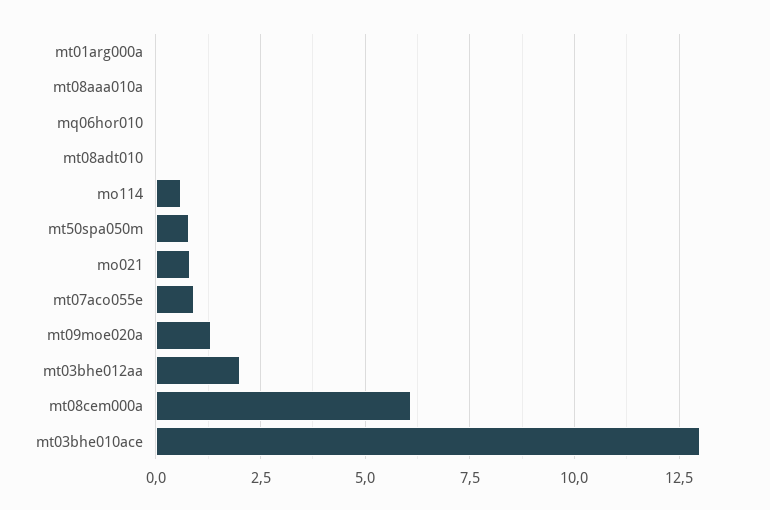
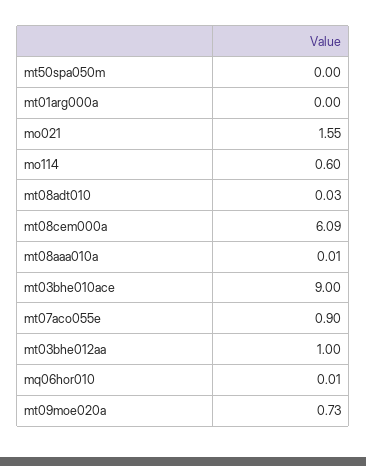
  {
    "mt01arg000a": 0,
    "mt08aaa010a": 0.01,
    "mq06hor010": 0.01,
    "mt08adt010": 0.03,
    "mo114": 0.6,
-   "mt50spa050m": 0.75,
+   "mt50spa050m": 0,
-   "mo021": 0.75,
+   "mo021": 1.55,
    "mt07aco055e": 0.9,
-   "mt09moe020a": 1.25,
+   "mt09moe020a": 0.73,
-   "mt03bhe012aa": 2,
+   "mt03bhe012aa": 1,
    "mt08cem000a": 6.09,
-   "mt03bhe010ace": 13
+   "mt03bhe010ace": 9
  }

